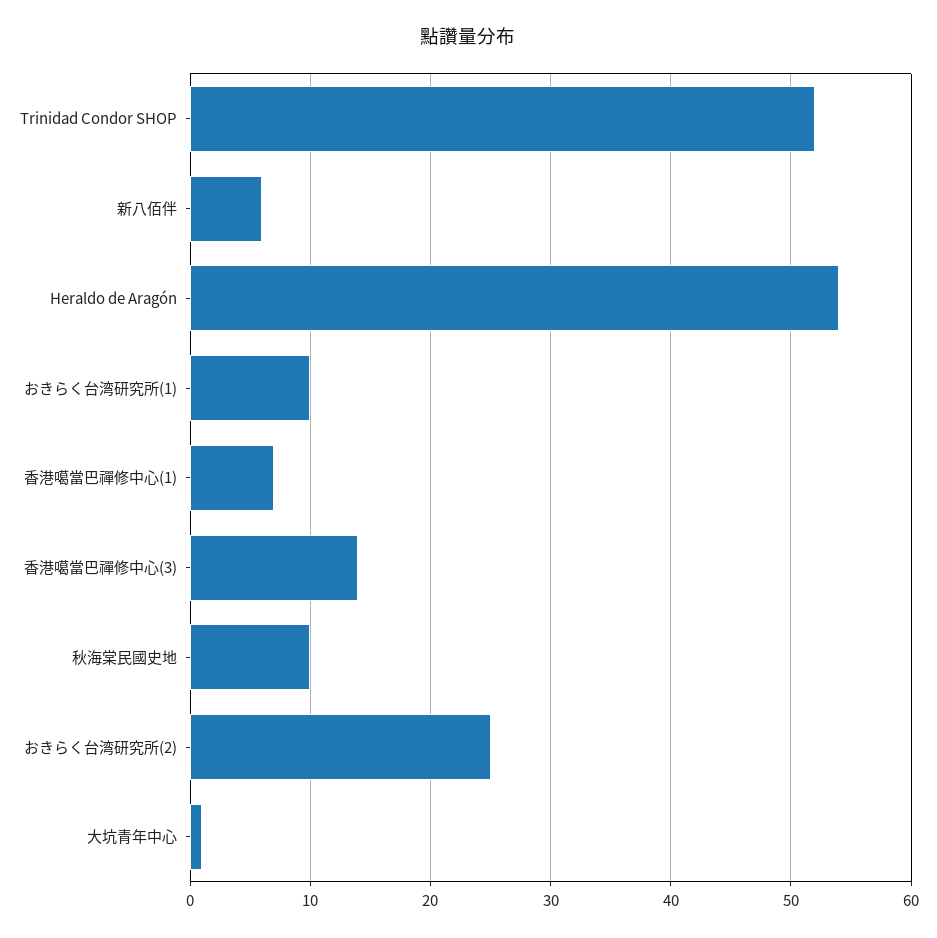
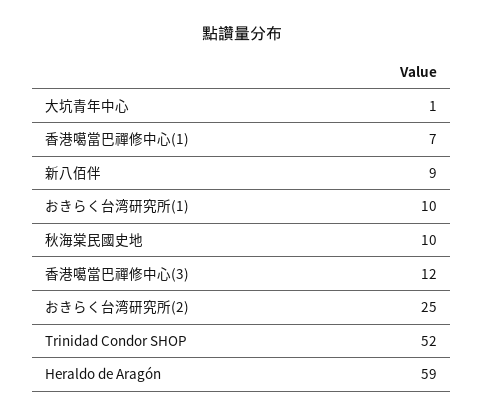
  {
    "Trinidad Condor SHOP": 52,
-   "新八佰伴": 6,
+   "新八佰伴": 9,
-   "Heraldo de Aragón": 54,
+   "Heraldo de Aragón": 59,
    "おきらく台湾研究所(1)": 10,
    "香港噶當巴禪修中心(1)": 7,
-   "香港噶當巴禪修中心(3)": 14,
+   "香港噶當巴禪修中心(3)": 12,
    "秋海棠民國史地": 10,
    "おきらく台湾研究所(2)": 25,
    "大坑青年中心": 1
  }

